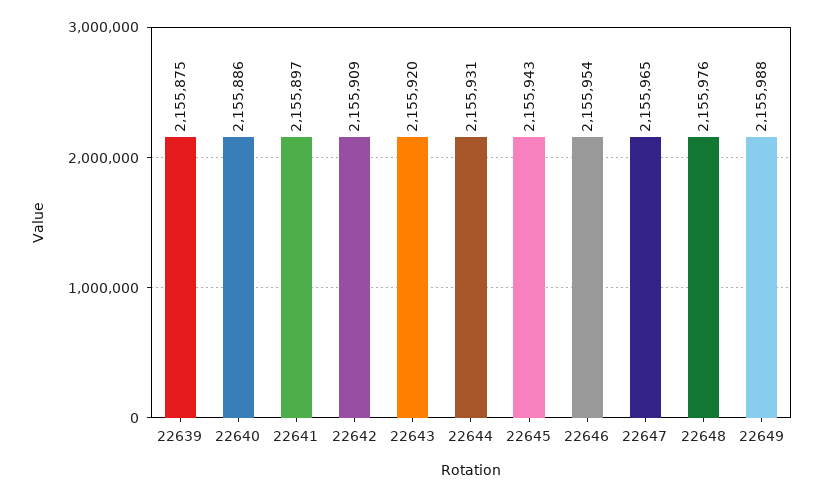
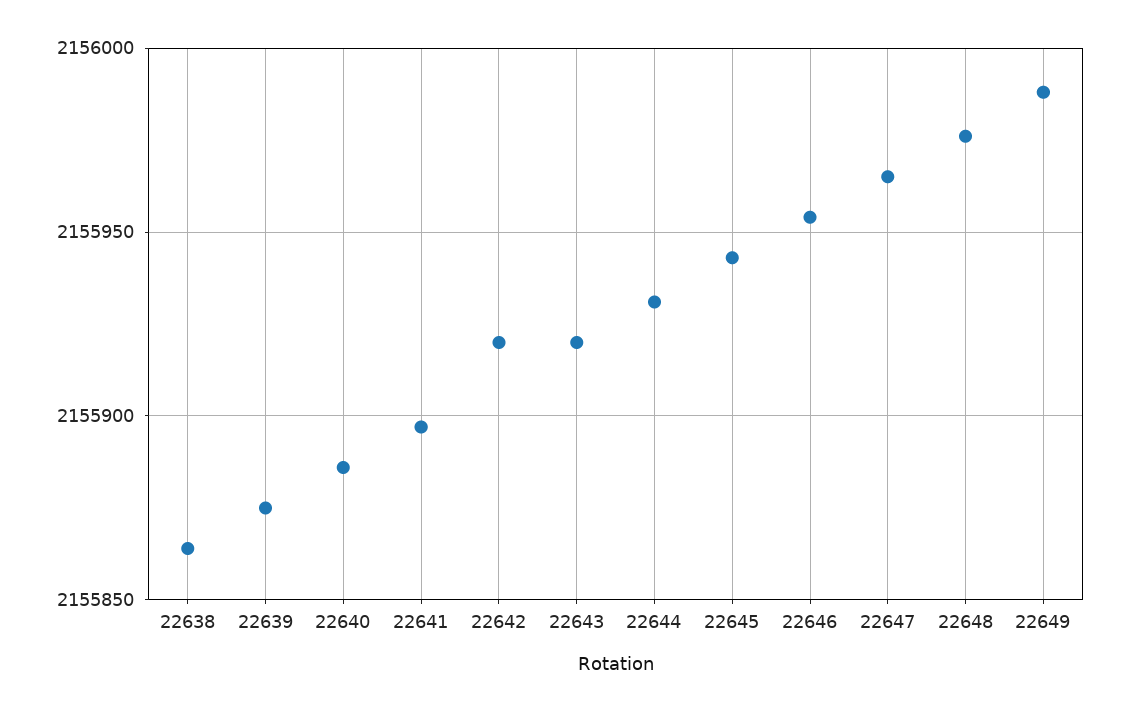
  {
    "22639": 2155875,
    "22640": 2155886,
    "22641": 2155897,
-   "22642": 2155909,
+   "22642": 2155920,
    "22643": 2155920,
    "22644": 2155931,
    "22645": 2155943,
    "22646": 2155954,
    "22647": 2155965,
    "22648": 2155976,
-   "22649": 2155988
+   "22649": 2155988,
+   "22638": 2155865
  }

